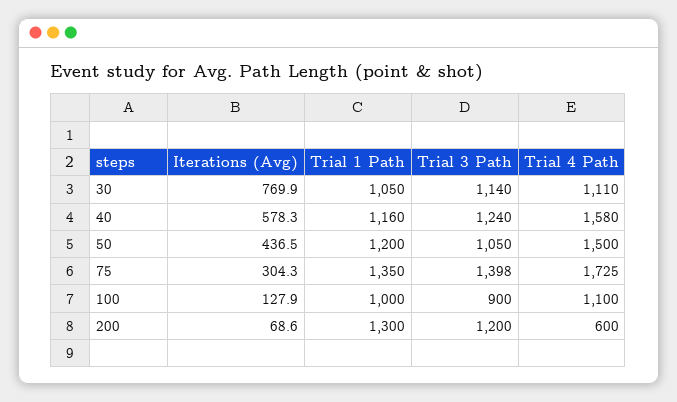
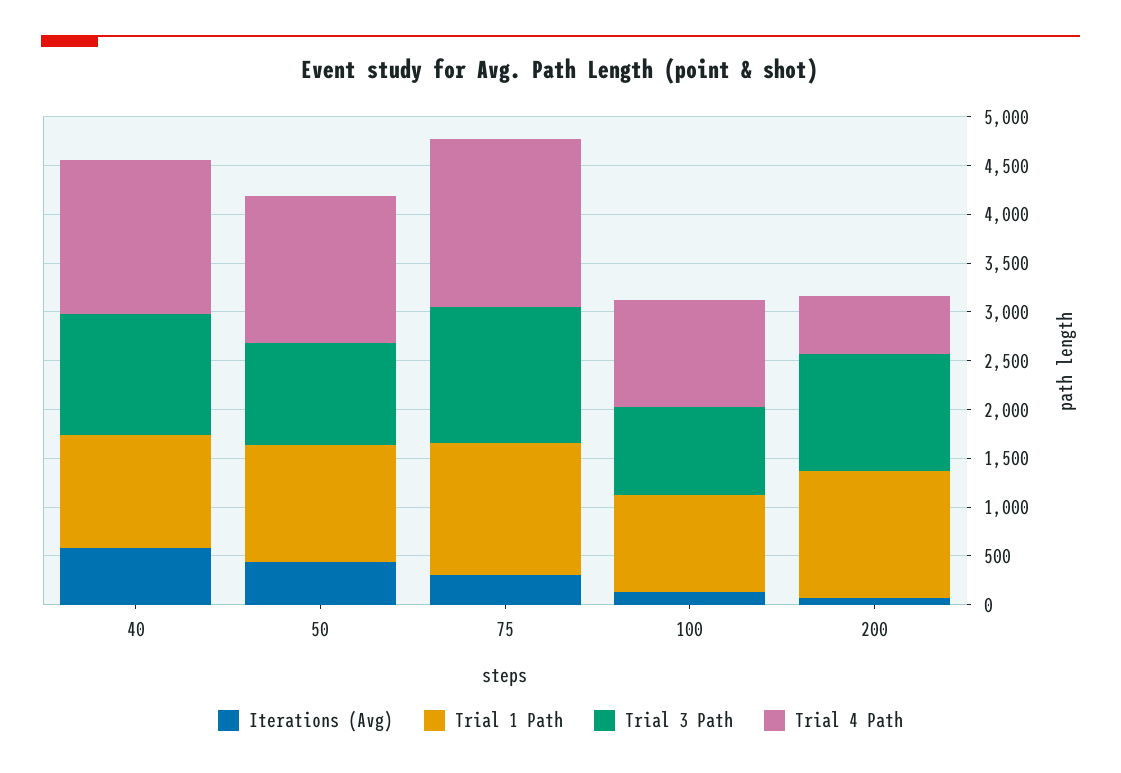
  {
    "Iterations (Avg)": {
-     "30": 769.9,
      "40": 578.3,
      "50": 436.5,
      "75": 304.3,
      "100": 127.9,
      "200": 68.6
    },
    "Trial 1 Path": {
-     "30": 1050,
      "40": 1160,
      "50": 1200,
      "75": 1350,
      "100": 1000,
      "200": 1300
    },
    "Trial 3 Path": {
-     "30": 1140,
      "40": 1240,
      "50": 1050,
      "75": 1398,
      "100": 900,
      "200": 1200
    },
    "Trial 4 Path": {
-     "30": 1110,
      "40": 1580,
      "50": 1500,
      "75": 1725,
      "100": 1100,
      "200": 600
    }
  }

